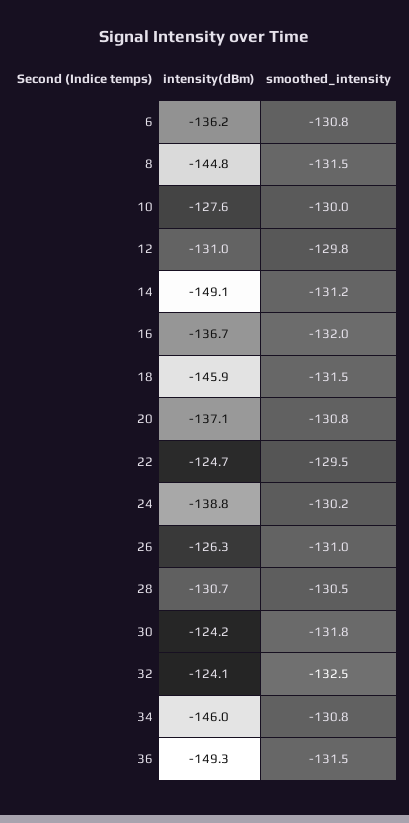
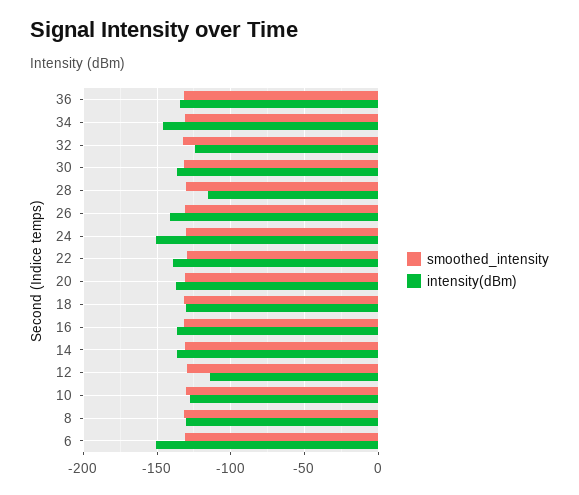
  {
    "intensity(dBm)": {
-     "6": -136.2,
+     "6": -150,
-     "8": -144.8,
+     "8": -130,
      "10": -127.6,
-     "12": -131,
+     "12": -115,
-     "14": -149.1,
+     "14": -135,
      "16": -136.7,
-     "18": -145.9,
+     "18": -130,
      "20": -137.1,
-     "22": -124.7,
+     "22": -140,
-     "24": -138.8,
+     "24": -150,
-     "26": -126.3,
+     "26": -140,
-     "28": -130.7,
+     "28": -115,
-     "30": -124.2,
+     "30": -135,
      "32": -124.1,
      "34": -146,
-     "36": -149.3
+     "36": -135
    },
    "smoothed_intensity": {
      "6": -130.8,
      "8": -131.5,
      "10": -130,
      "12": -129.8,
      "14": -131.2,
      "16": -132,
      "18": -131.5,
      "20": -130.8,
      "22": -129.5,
      "24": -130.2,
      "26": -131,
      "28": -130.5,
      "30": -131.8,
      "32": -132.5,
      "34": -130.8,
      "36": -131.5
    }
  }

